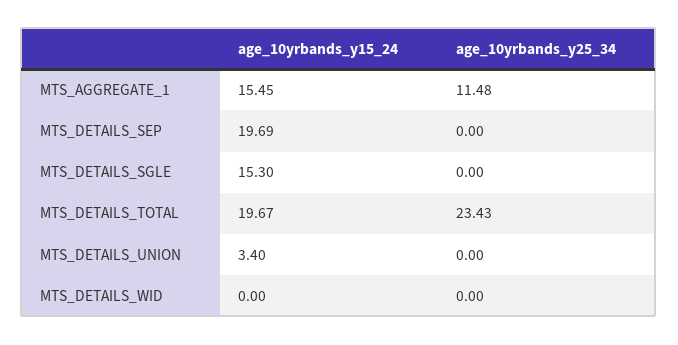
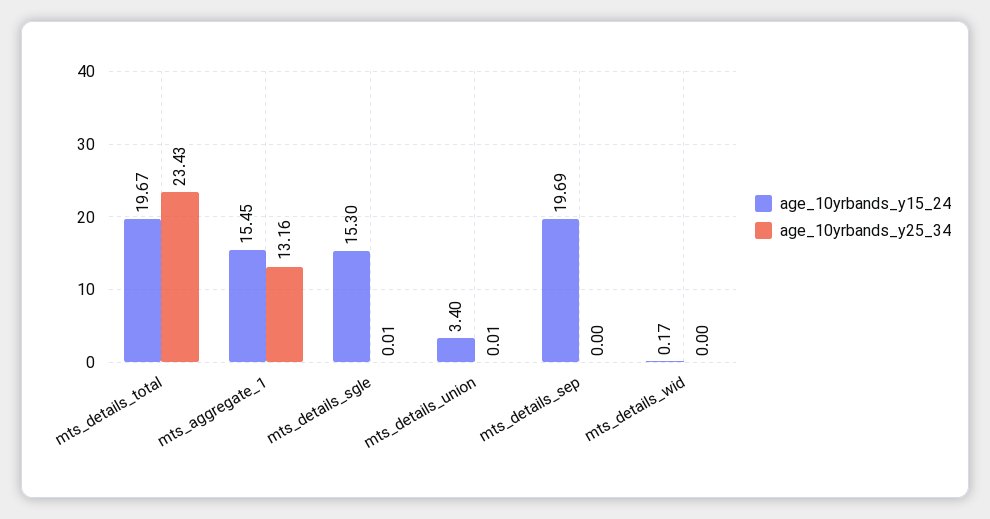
  {
    "age_10yrbands_y15_24": {
      "MTS_AGGREGATE_1": 15.45,
      "MTS_DETAILS_SEP": 19.69,
      "MTS_DETAILS_SGLE": 15.3,
      "MTS_DETAILS_TOTAL": 19.67,
      "MTS_DETAILS_UNION": 3.4,
-     "MTS_DETAILS_WID": 0
+     "MTS_DETAILS_WID": 0.17
    },
    "age_10yrbands_y25_34": {
-     "MTS_AGGREGATE_1": 11.48,
+     "MTS_AGGREGATE_1": 13.16,
      "MTS_DETAILS_SEP": 0,
-     "MTS_DETAILS_SGLE": 0,
+     "MTS_DETAILS_SGLE": 0.01,
      "MTS_DETAILS_TOTAL": 23.43,
-     "MTS_DETAILS_UNION": 0,
+     "MTS_DETAILS_UNION": 0.01,
      "MTS_DETAILS_WID": 0
    }
  }

